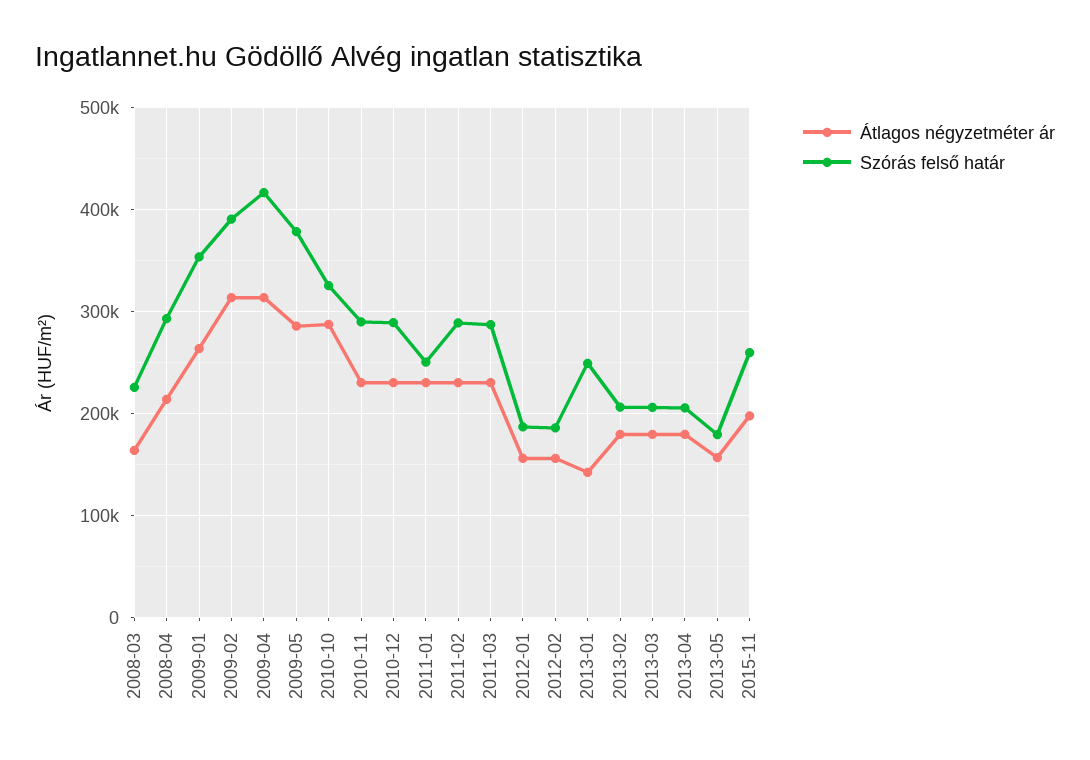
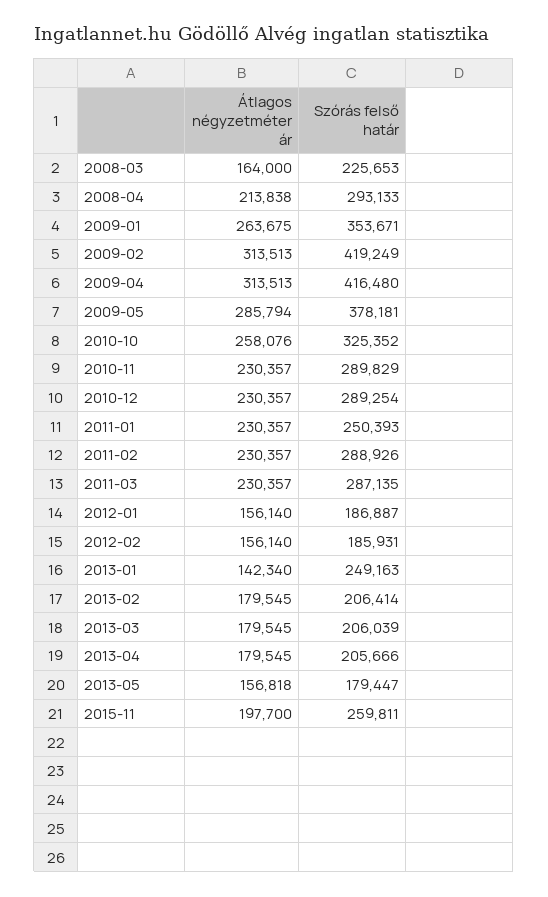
  {
    "Átlagos négyzetméter ár": {
      "2008-03": 164000,
      "2008-04": 213838,
      "2009-01": 263675,
      "2009-02": 313513,
      "2009-04": 313513,
      "2009-05": 285794,
-     "2010-10": 290000,
+     "2010-10": 258076,
      "2010-11": 230357,
      "2010-12": 230357,
      "2011-01": 230357,
      "2011-02": 230357,
      "2011-03": 230357,
      "2012-01": 156140,
      "2012-02": 156140,
      "2013-01": 142340,
      "2013-02": 179545,
      "2013-03": 179545,
      "2013-04": 179545,
      "2013-05": 156818,
      "2015-11": 197700
    },
    "Szórás felső határ": {
      "2008-03": 225653,
      "2008-04": 293133,
      "2009-01": 353671,
-     "2009-02": 390000,
+     "2009-02": 419249,
      "2009-04": 416480,
      "2009-05": 378181,
      "2010-10": 325352,
      "2010-11": 289829,
      "2010-12": 289254,
      "2011-01": 250393,
      "2011-02": 288926,
      "2011-03": 287135,
      "2012-01": 186887,
      "2012-02": 185931,
      "2013-01": 249163,
      "2013-02": 206414,
      "2013-03": 206039,
      "2013-04": 205666,
      "2013-05": 179447,
      "2015-11": 259811
    }
  }

